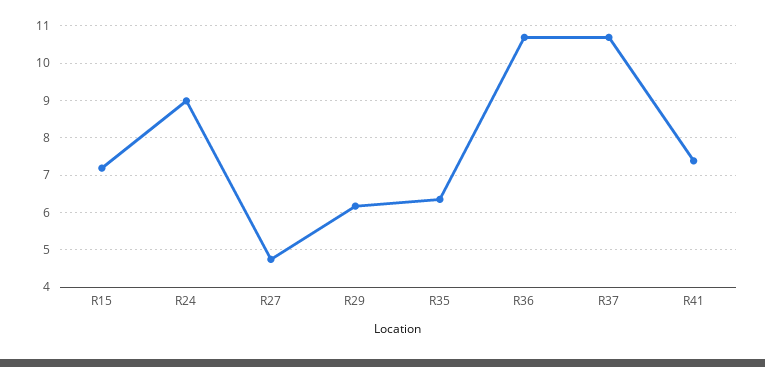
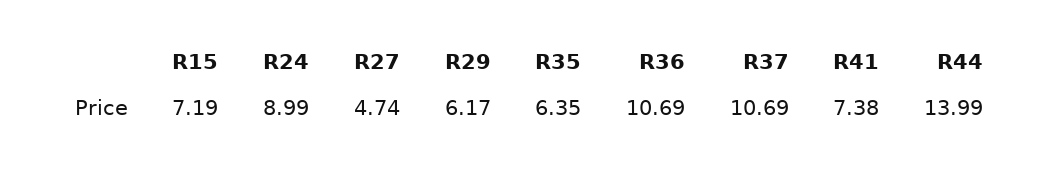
  {
    "R15": 7.19,
    "R24": 8.99,
    "R27": 4.74,
    "R29": 6.17,
    "R35": 6.35,
    "R36": 10.69,
    "R37": 10.69,
-   "R41": 7.38
+   "R41": 7.38,
+   "R44": 13.99
  }

